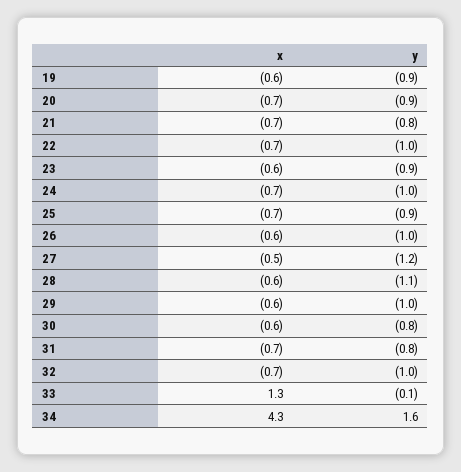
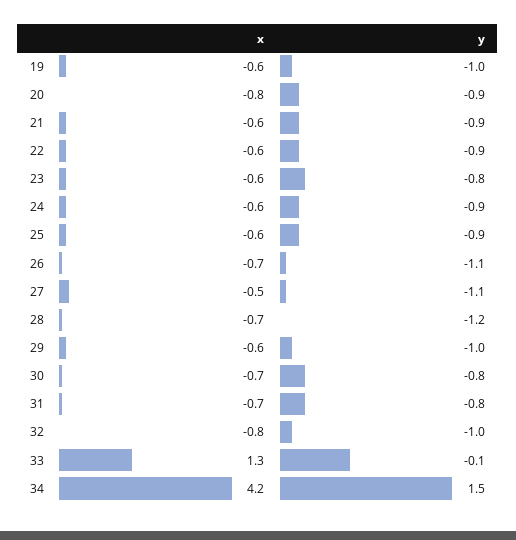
  {
    "x": {
      "19": -0.6,
-     "20": -0.7,
+     "20": -0.8,
-     "21": -0.7,
+     "21": -0.6,
-     "22": -0.7,
+     "22": -0.6,
      "23": -0.6,
-     "24": -0.7,
+     "24": -0.6,
-     "25": -0.7,
+     "25": -0.6,
-     "26": -0.6,
+     "26": -0.7,
      "27": -0.5,
-     "28": -0.6,
+     "28": -0.7,
      "29": -0.6,
-     "30": -0.6,
+     "30": -0.7,
      "31": -0.7,
-     "32": -0.7,
+     "32": -0.8,
      "33": 1.3,
-     "34": 4.3
+     "34": 4.2
    },
    "y": {
-     "19": -0.9,
+     "19": -1,
      "20": -0.9,
-     "21": -0.8,
+     "21": -0.9,
-     "22": -1,
+     "22": -0.9,
-     "23": -0.9,
+     "23": -0.8,
-     "24": -1,
+     "24": -0.9,
      "25": -0.9,
-     "26": -1,
+     "26": -1.1,
-     "27": -1.2,
+     "27": -1.1,
-     "28": -1.1,
+     "28": -1.2,
      "29": -1,
      "30": -0.8,
      "31": -0.8,
      "32": -1,
      "33": -0.1,
-     "34": 1.6
+     "34": 1.5
    }
  }

